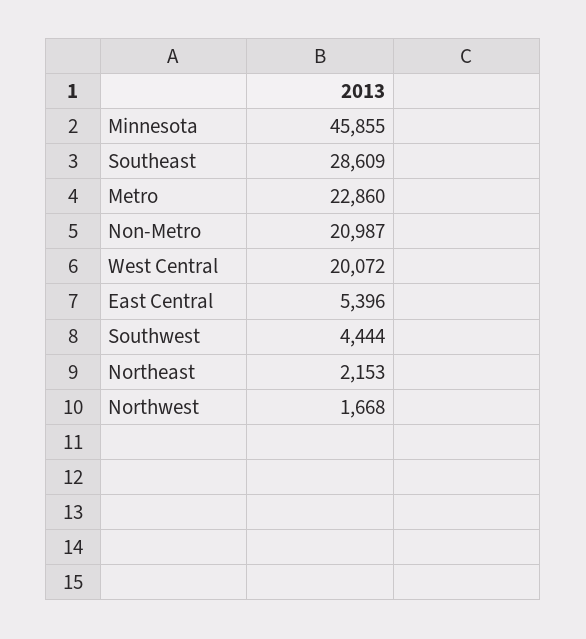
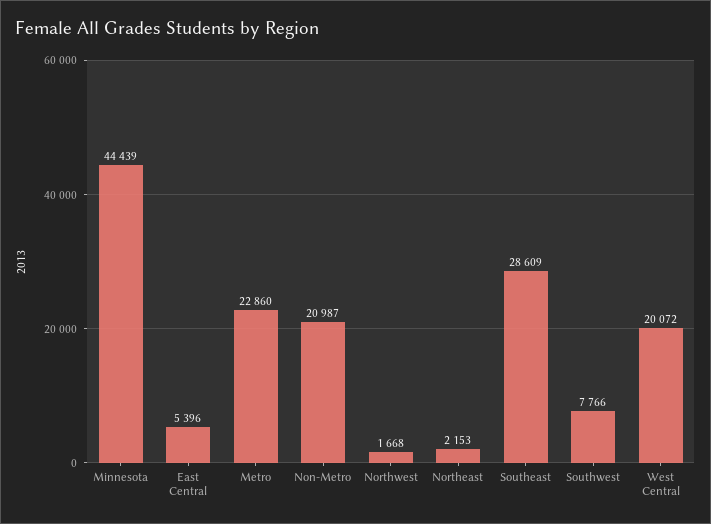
  {
-   "Minnesota": 45855,
+   "Minnesota": 44439,
    "Southeast": 28609,
    "Metro": 22860,
    "Non-Metro": 20987,
    "West Central": 20072,
    "East Central": 5396,
-   "Southwest": 4444,
+   "Southwest": 7766,
    "Northeast": 2153,
    "Northwest": 1668
  }

